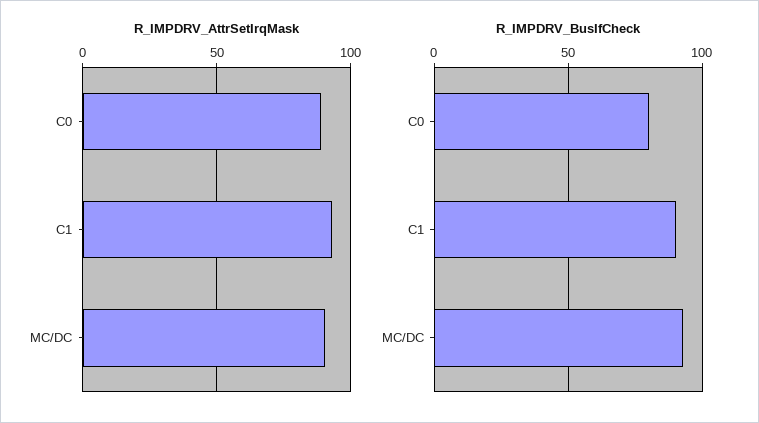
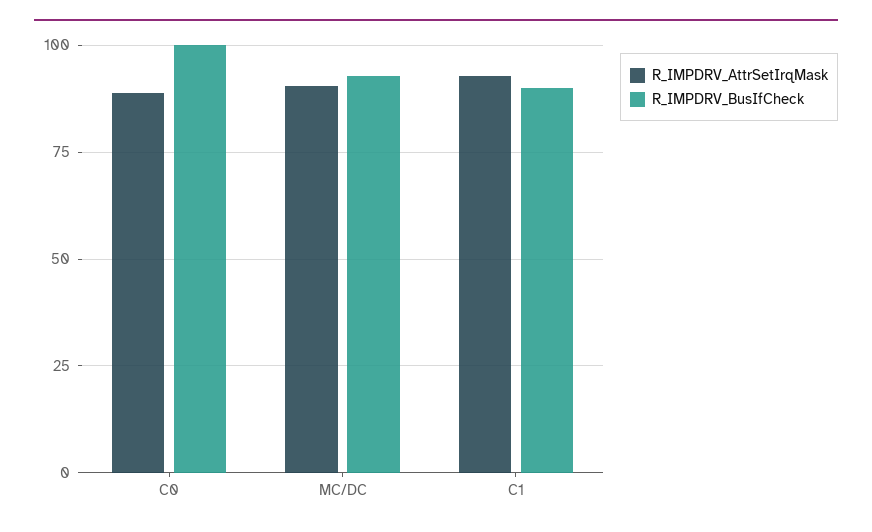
  {
    "R_IMPDRV_AttrSetIrqMask": {
      "C0": 90,
      "C1": 92.5,
      "MC/DC": 90
    },
    "R_IMPDRV_BusIfCheck": {
-     "C0": 80,
+     "C0": 100,
      "C1": 90,
      "MC/DC": 92.5
    }
  }

